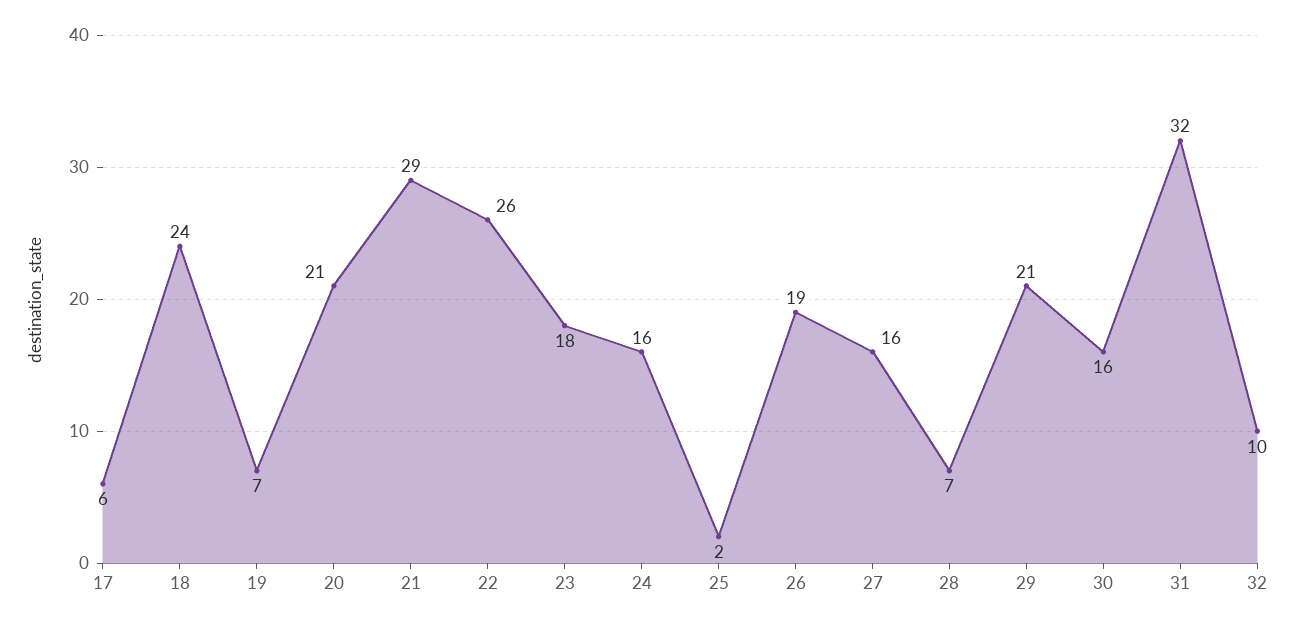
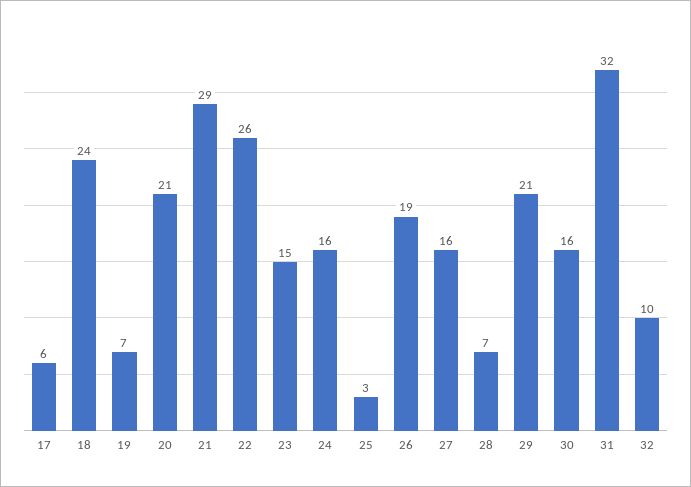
  {
    "17": 6,
    "18": 24,
    "19": 7,
    "20": 21,
    "21": 29,
    "22": 26,
-   "23": 18,
+   "23": 15,
    "24": 16,
-   "25": 2,
+   "25": 3,
    "26": 19,
    "27": 16,
    "28": 7,
    "29": 21,
    "30": 16,
    "31": 32,
    "32": 10
  }

